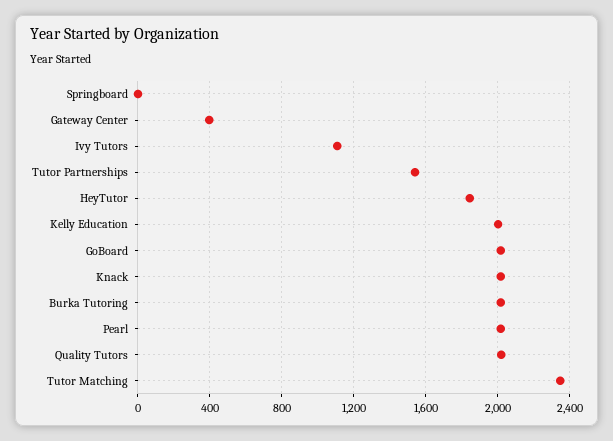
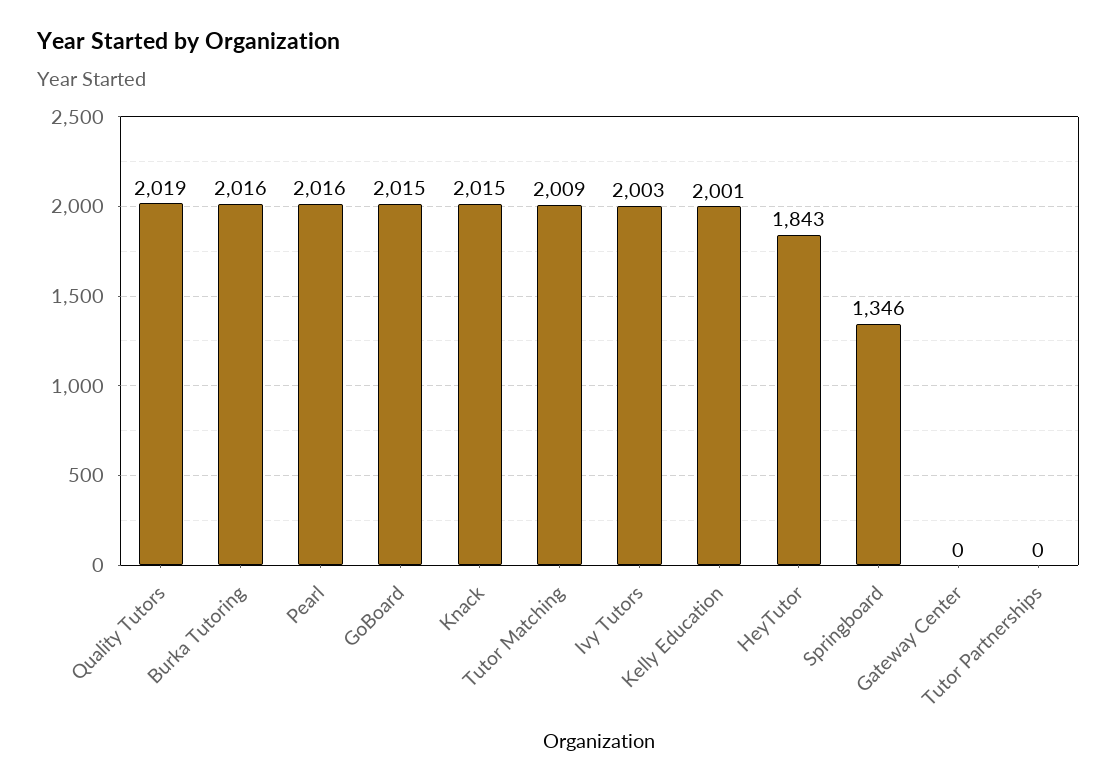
  {
-   "Springboard": 0,
+   "Springboard": 1346,
-   "Gateway Center": 400,
+   "Gateway Center": 0,
-   "Ivy Tutors": 1100,
+   "Ivy Tutors": 2003,
-   "Tutor Partnerships": 1550,
+   "Tutor Partnerships": 0,
    "HeyTutor": 1843,
    "Kelly Education": 2001,
    "GoBoard": 2015,
    "Knack": 2015,
    "Burka Tutoring": 2016,
    "Pearl": 2016,
    "Quality Tutors": 2019,
-   "Tutor Matching": 2350
+   "Tutor Matching": 2009
  }

